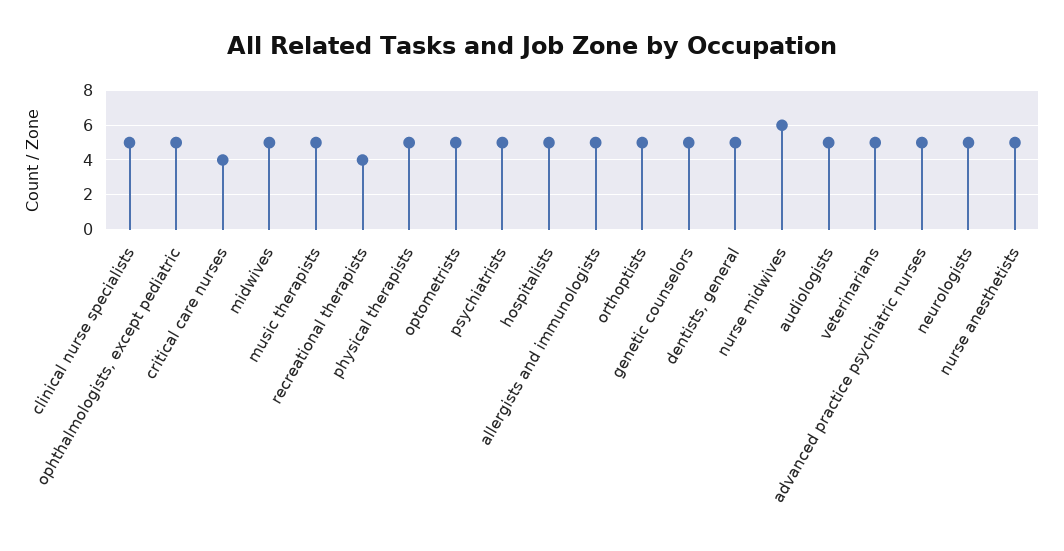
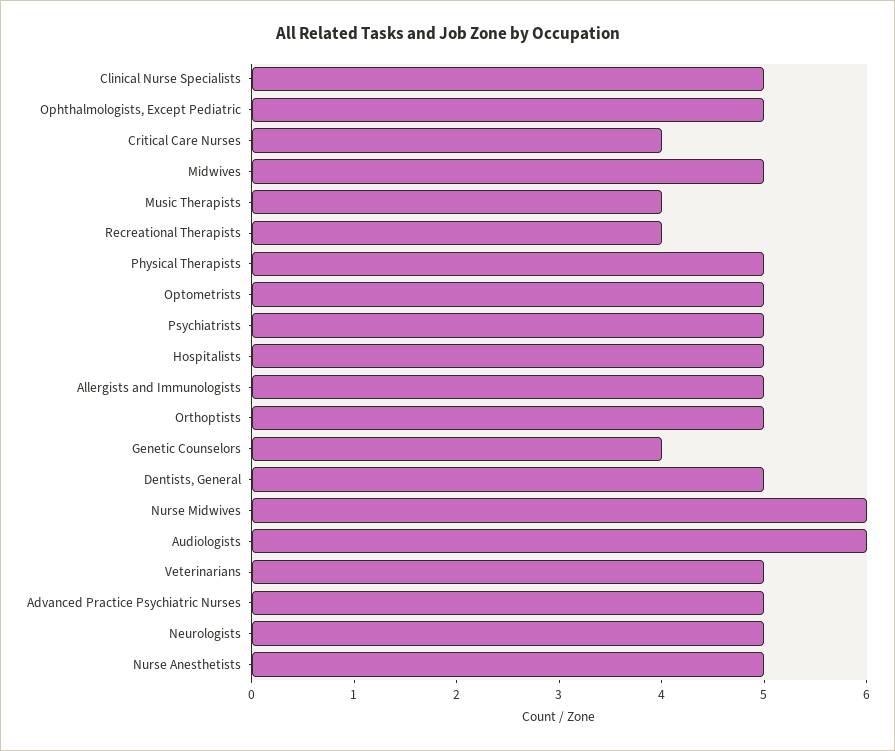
  {
    "clinical nurse specialists": 5,
    "ophthalmologists, except pediatric": 5,
    "critical care nurses": 4,
    "midwives": 5,
-   "music therapists": 5,
+   "music therapists": 4,
    "recreational therapists": 4,
    "physical therapists": 5,
    "optometrists": 5,
    "psychiatrists": 5,
    "hospitalists": 5,
    "allergists and immunologists": 5,
    "orthoptists": 5,
-   "genetic counselors": 5,
+   "genetic counselors": 4,
    "dentists, general": 5,
    "nurse midwives": 6,
-   "audiologists": 5,
+   "audiologists": 6,
    "veterinarians": 5,
    "advanced practice psychiatric nurses": 5,
    "neurologists": 5,
    "nurse anesthetists": 5
  }

